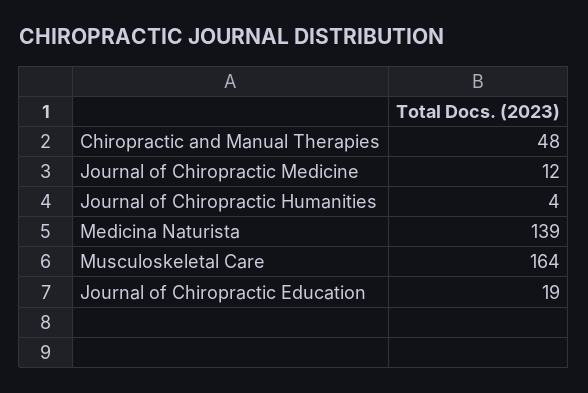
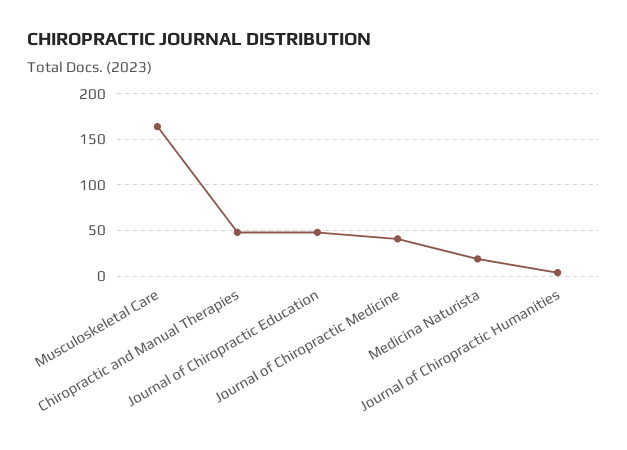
  {
    "Chiropractic and Manual Therapies": 48,
-   "Journal of Chiropractic Medicine": 12,
+   "Journal of Chiropractic Medicine": 40,
    "Journal of Chiropractic Humanities": 4,
-   "Medicina Naturista": 139,
+   "Medicina Naturista": 20,
    "Musculoskeletal Care": 164,
-   "Journal of Chiropractic Education": 19
+   "Journal of Chiropractic Education": 50
  }

